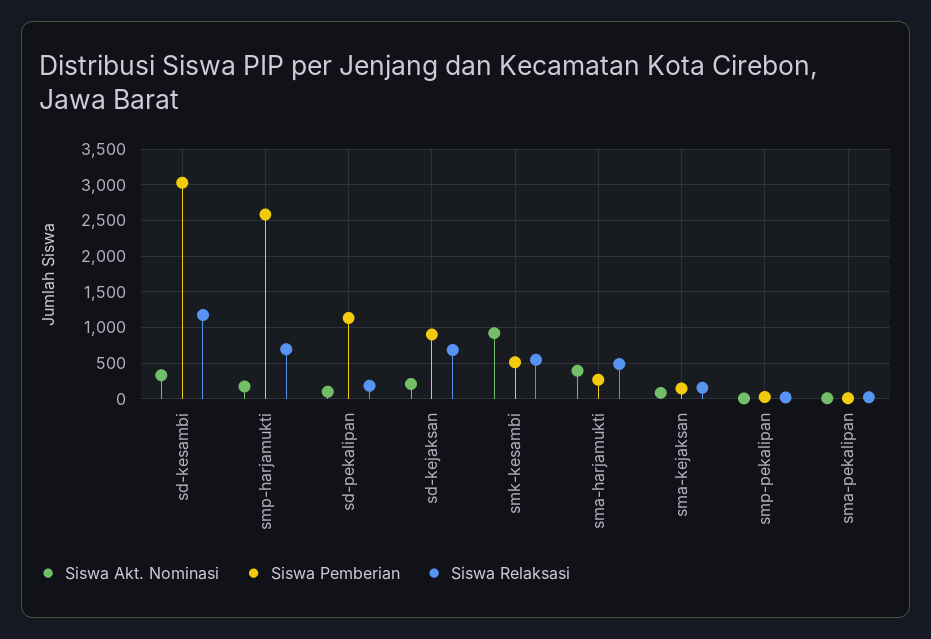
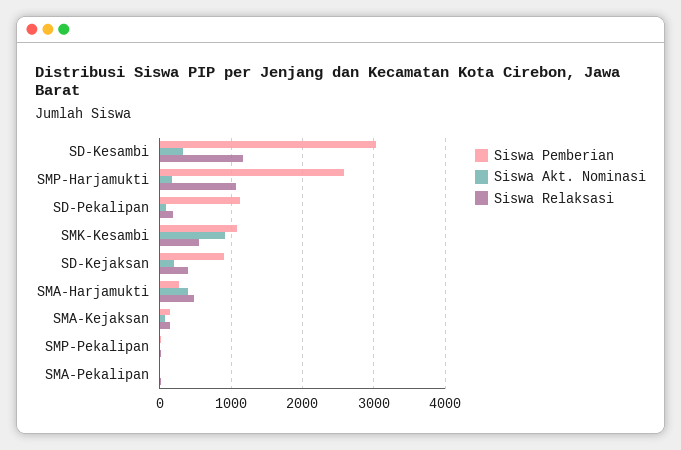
  {
    "Siswa Akt. Nominasi": {
      "sd-kesambi": 300,
      "smp-harjamukti": 200,
      "sd-pekalipan": 100,
      "sd-kejaksan": 200,
      "smk-kesambi": 900,
      "sma-harjamukti": 400,
      "sma-kejaksan": 100,
      "smp-pekalipan": 0,
      "sma-pekalipan": 0
    },
    "Siswa Pemberian": {
      "sd-kesambi": 3000,
      "smp-harjamukti": 2600,
      "sd-pekalipan": 1100,
      "sd-kejaksan": 900,
-     "smk-kesambi": 500,
+     "smk-kesambi": 1100,
      "sma-harjamukti": 300,
      "sma-kejaksan": 100,
      "smp-pekalipan": 0,
      "sma-pekalipan": 0
    },
    "Siswa Relaksasi": {
      "sd-kesambi": 1200,
-     "smp-harjamukti": 700,
+     "smp-harjamukti": 1100,
      "sd-pekalipan": 200,
-     "sd-kejaksan": 700,
+     "sd-kejaksan": 400,
      "smk-kesambi": 500,
      "sma-harjamukti": 500,
      "sma-kejaksan": 200,
      "smp-pekalipan": 0,
      "sma-pekalipan": 0
    }
  }

